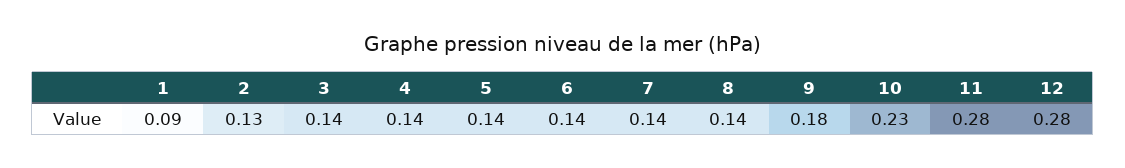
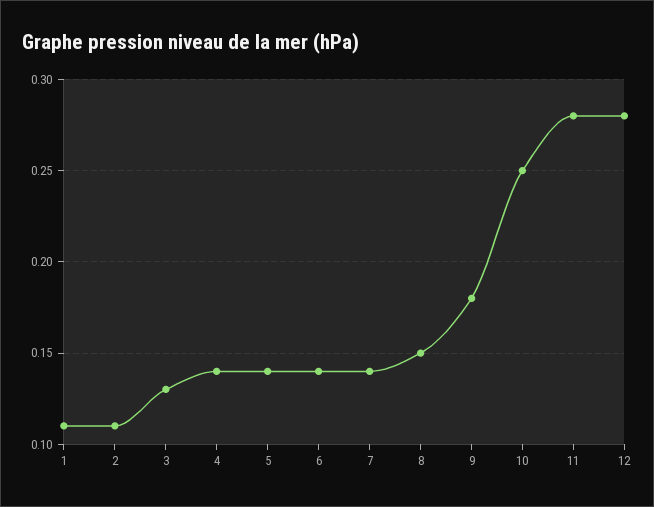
  {
-   "1": 0.09,
+   "1": 0.11,
-   "2": 0.13,
+   "2": 0.11,
-   "3": 0.14,
+   "3": 0.13,
    "4": 0.14,
    "5": 0.14,
    "6": 0.14,
    "7": 0.14,
-   "8": 0.14,
+   "8": 0.15,
    "9": 0.18,
-   "10": 0.23,
+   "10": 0.25,
    "11": 0.28,
    "12": 0.28
  }

